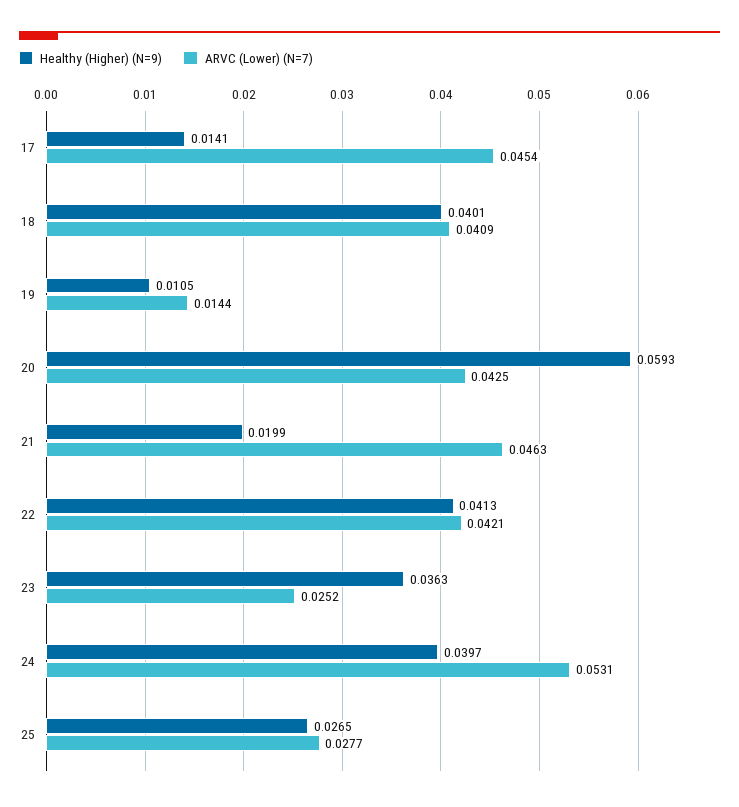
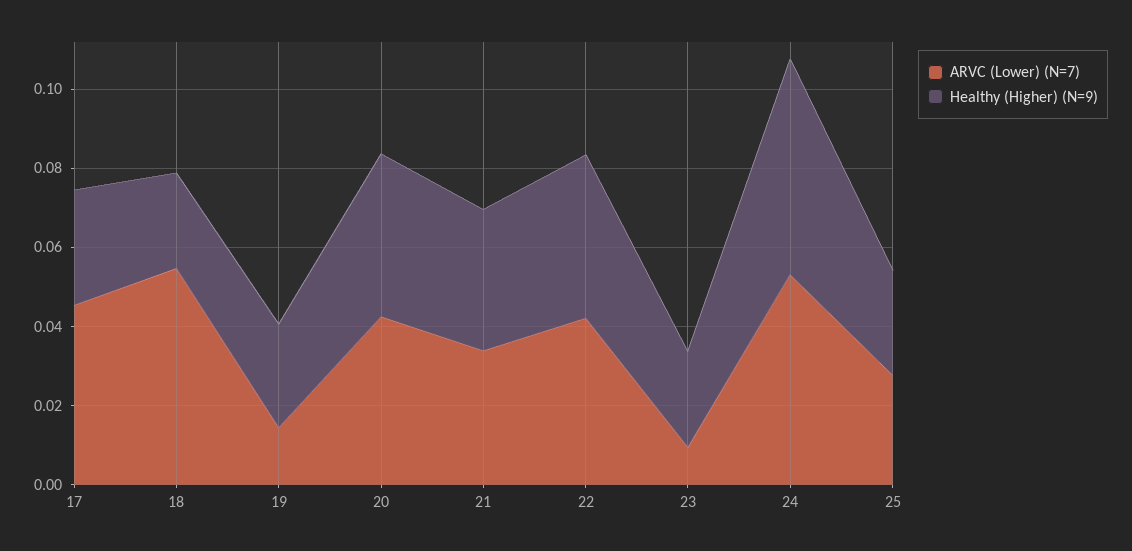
  {
    "Healthy (Higher) (N=9)": {
-     "17": 0.0141,
+     "17": 0.03,
-     "18": 0.0401,
+     "18": 0.025,
-     "19": 0.0105,
+     "19": 0.025,
-     "20": 0.0593,
+     "20": 0.04,
-     "21": 0.0199,
+     "21": 0.035,
      "22": 0.0413,
-     "23": 0.0363,
+     "23": 0.025,
-     "24": 0.0397,
+     "24": 0.055,
      "25": 0.0265
    },
    "ARVC (Lower) (N=7)": {
      "17": 0.0454,
-     "18": 0.0409,
+     "18": 0.055,
      "19": 0.0144,
      "20": 0.0425,
-     "21": 0.0463,
+     "21": 0.035,
      "22": 0.0421,
-     "23": 0.0252,
+     "23": 0.01,
      "24": 0.0531,
      "25": 0.0277
    }
  }

